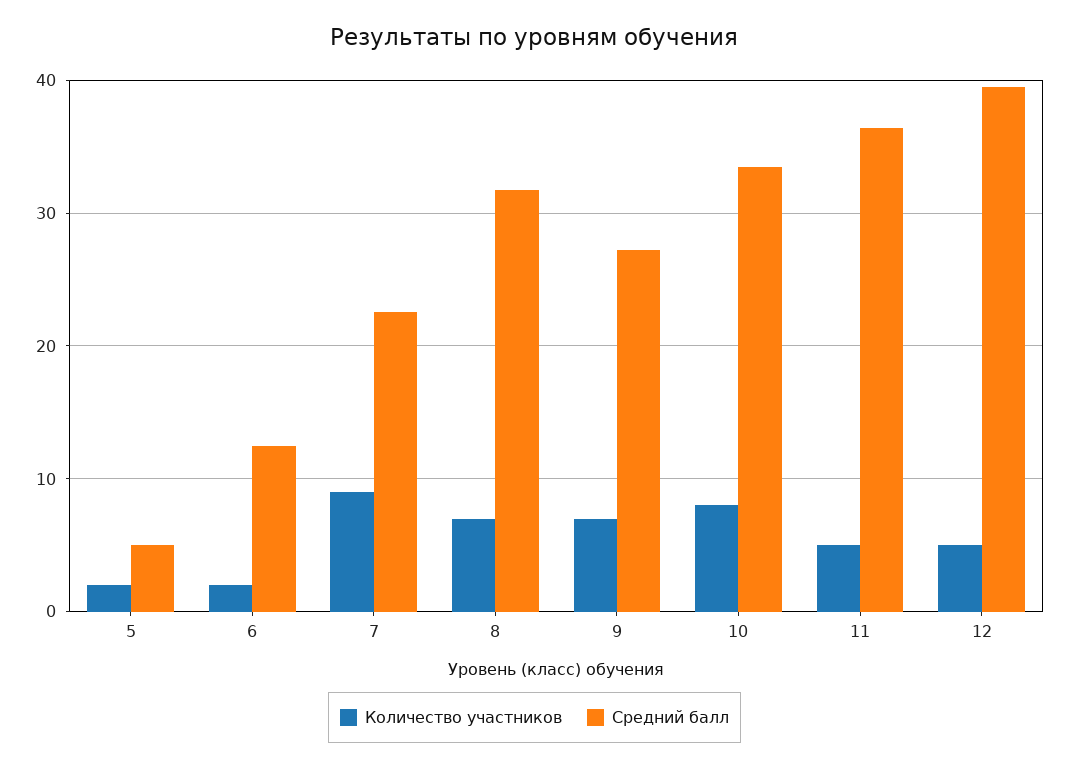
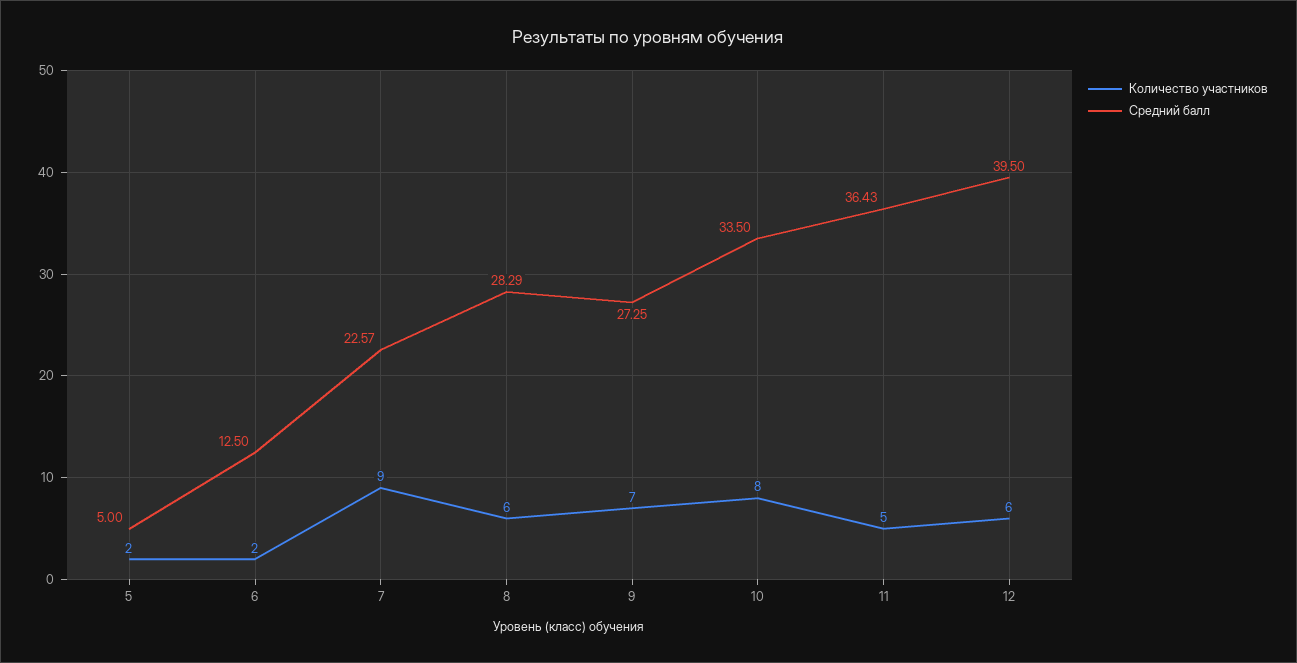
  {
    "Количество участников": {
      "5": 2,
      "6": 2,
      "7": 9,
-     "8": 7,
+     "8": 6,
      "9": 7,
      "10": 8,
      "11": 5,
-     "12": 5
+     "12": 6
    },
    "Средний балл": {
      "5": 5,
      "6": 12.5,
      "7": 22.57,
-     "8": 32,
+     "8": 28.29,
      "9": 27.25,
      "10": 33.5,
      "11": 36.43,
      "12": 39.5
    }
  }

